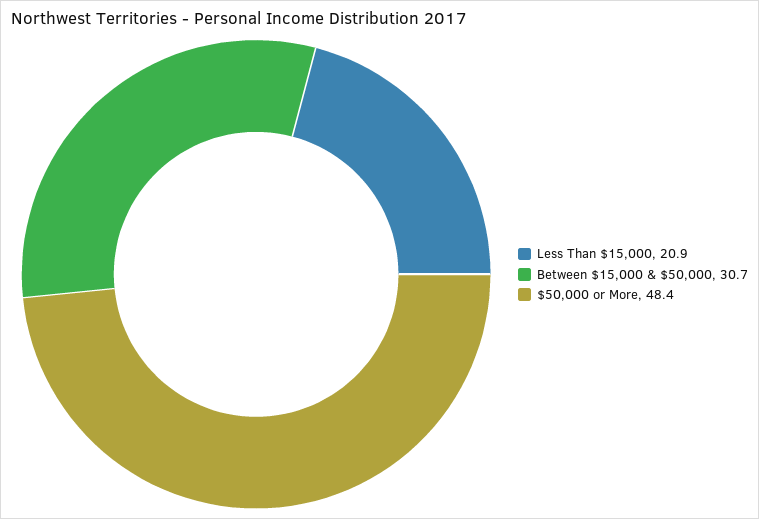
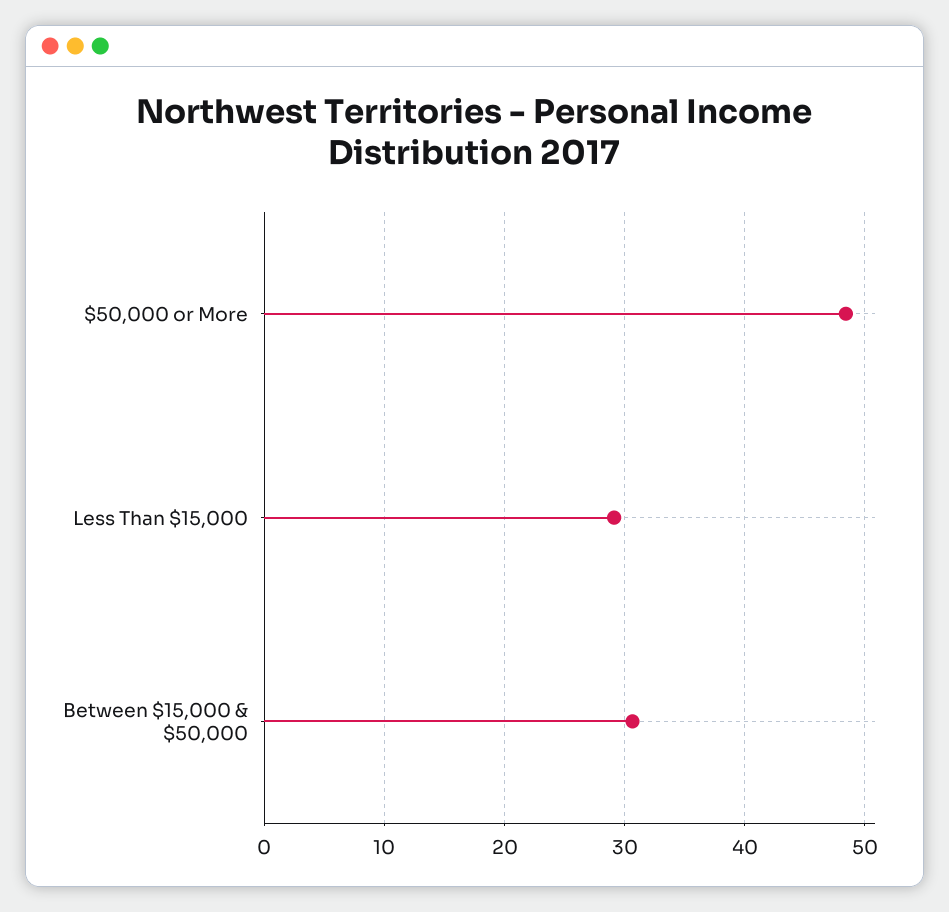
  {
-   "Less Than $15,000": 20.9,
+   "Less Than $15,000": 29,
    "Between $15,000 & $50,000": 30.7,
    "$50,000 or More": 48.4
  }

